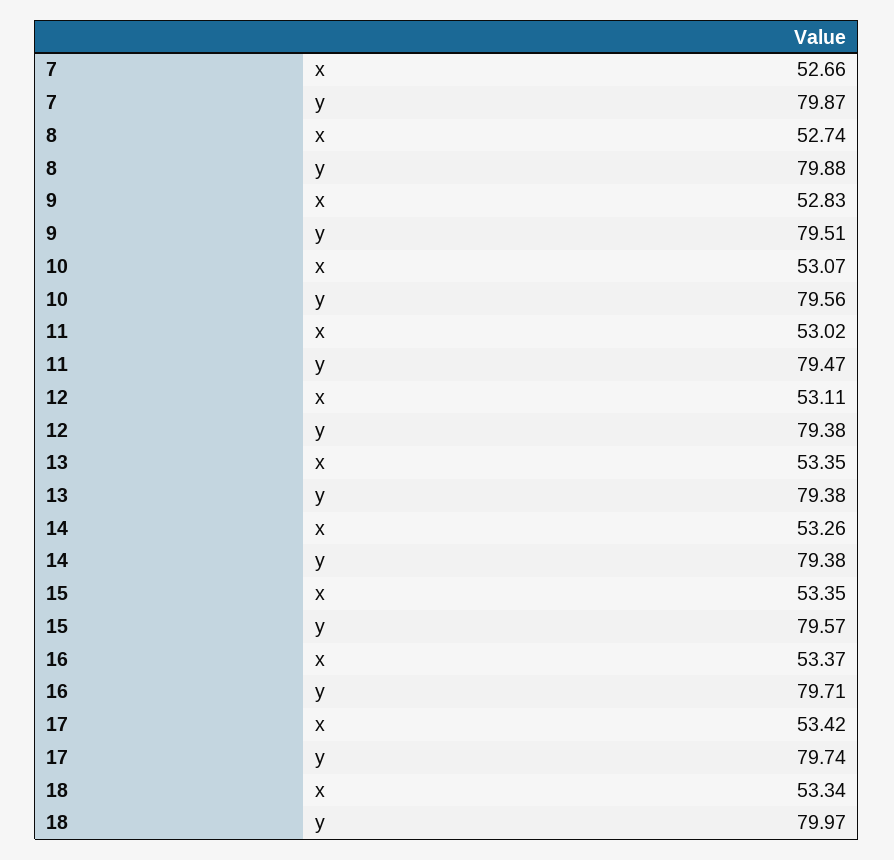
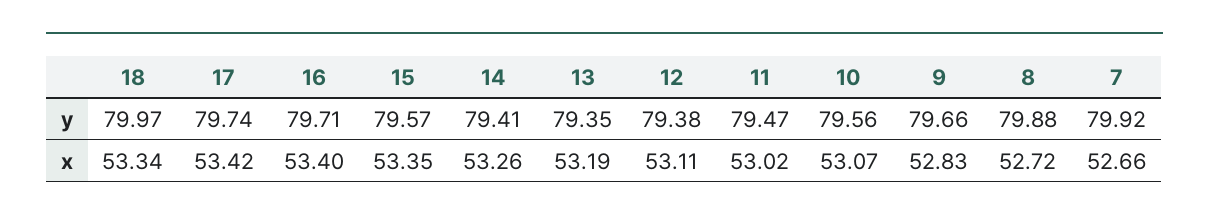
  {
    "7": {
      "x": 52.66,
-     "y": 79.87
+     "y": 79.92
    },
    "8": {
-     "x": 52.74,
+     "x": 52.72,
      "y": 79.88
    },
    "9": {
      "x": 52.83,
-     "y": 79.51
+     "y": 79.66
    },
    "10": {
      "x": 53.07,
      "y": 79.56
    },
    "11": {
      "x": 53.02,
      "y": 79.47
    },
    "12": {
      "x": 53.11,
      "y": 79.38
    },
    "13": {
-     "x": 53.35,
+     "x": 53.19,
-     "y": 79.38
+     "y": 79.35
    },
    "14": {
      "x": 53.26,
-     "y": 79.38
+     "y": 79.41
    },
    "15": {
      "x": 53.35,
      "y": 79.57
    },
    "16": {
-     "x": 53.37,
+     "x": 53.4,
      "y": 79.71
    },
    "17": {
      "x": 53.42,
      "y": 79.74
    },
    "18": {
      "x": 53.34,
      "y": 79.97
    }
  }

